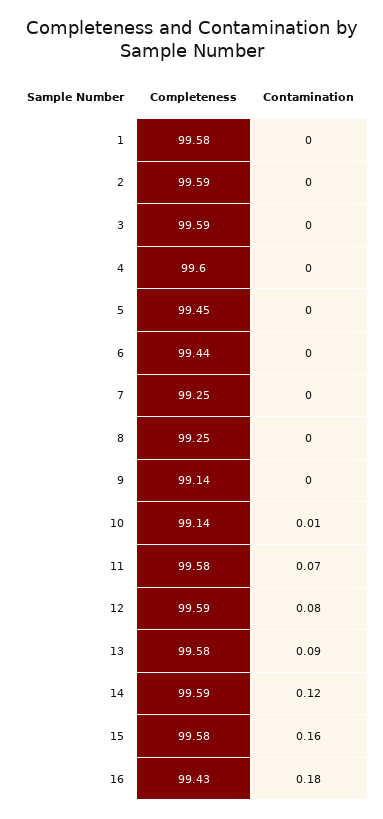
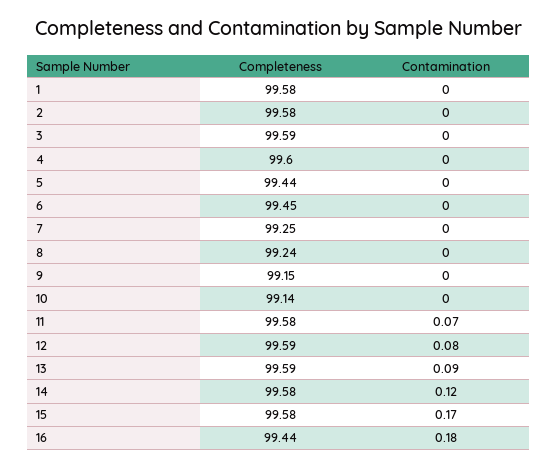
  {
    "Completeness": {
      "1": 99.58,
-     "2": 99.59,
+     "2": 99.58,
      "3": 99.59,
      "4": 99.6,
-     "5": 99.45,
+     "5": 99.44,
-     "6": 99.44,
+     "6": 99.45,
      "7": 99.25,
-     "8": 99.25,
+     "8": 99.24,
-     "9": 99.14,
+     "9": 99.15,
      "10": 99.14,
      "11": 99.58,
      "12": 99.59,
-     "13": 99.58,
+     "13": 99.59,
-     "14": 99.59,
+     "14": 99.58,
      "15": 99.58,
-     "16": 99.43
+     "16": 99.44
    },
    "Contamination": {
      "1": 0,
      "2": 0,
      "3": 0,
      "4": 0,
      "5": 0,
      "6": 0,
      "7": 0,
      "8": 0,
      "9": 0,
-     "10": 0.01,
+     "10": 0,
      "11": 0.07,
      "12": 0.08,
      "13": 0.09,
      "14": 0.12,
-     "15": 0.16,
+     "15": 0.17,
      "16": 0.18
    }
  }

